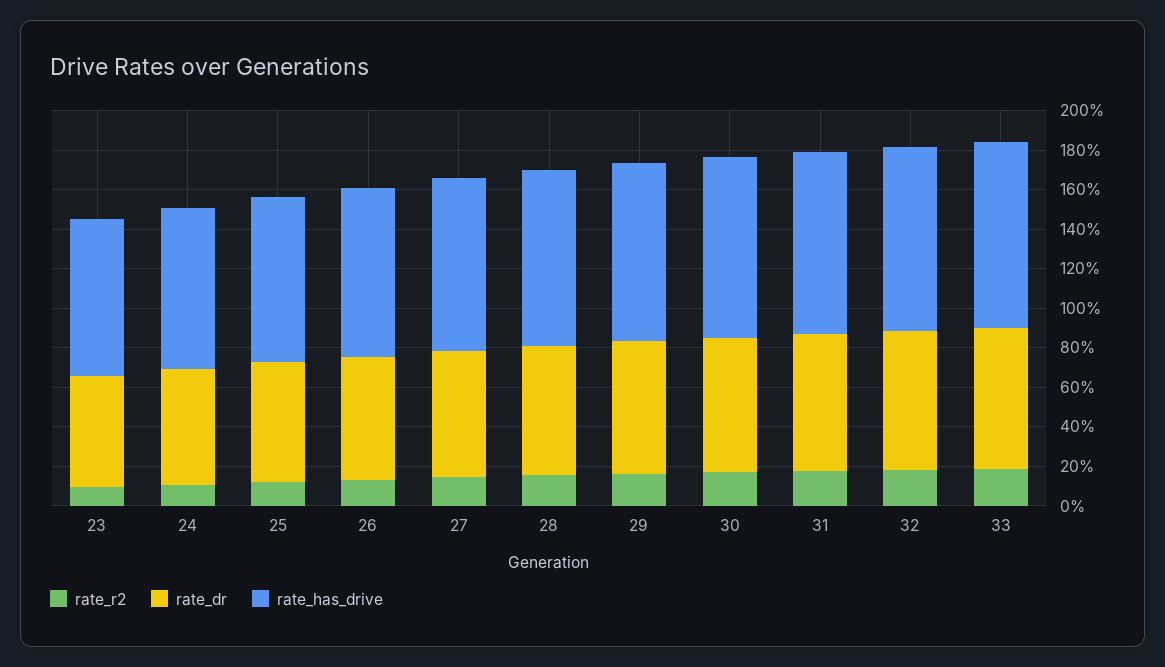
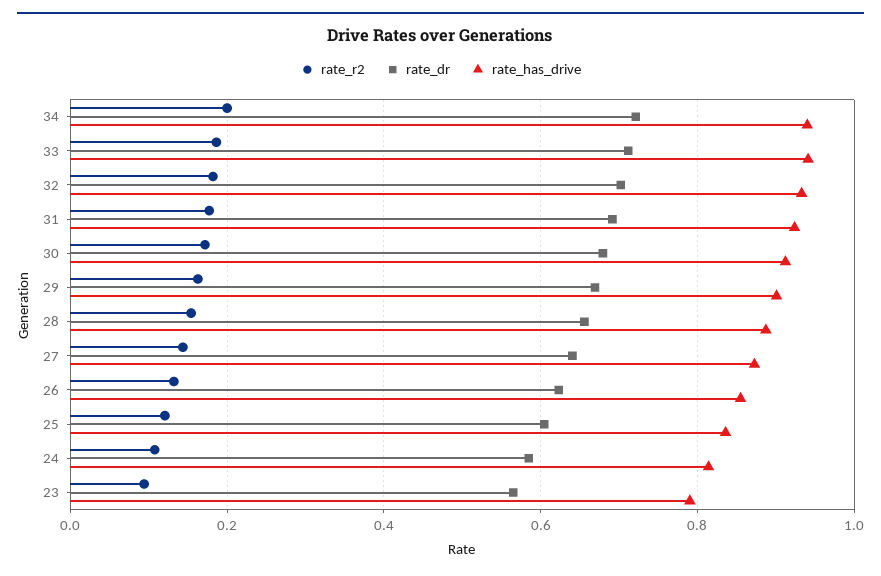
  {
    "rate_r2": {
      "23": 0.1,
      "24": 0.1,
      "25": 0.12,
      "26": 0.14,
      "27": 0.14,
      "28": 0.16,
      "29": 0.16,
      "30": 0.18,
      "31": 0.18,
      "32": 0.18,
-     "33": 0.18
+     "33": 0.18,
+     "34": 0.2
    },
    "rate_dr": {
      "23": 0.56,
      "24": 0.58,
      "25": 0.6,
      "26": 0.62,
      "27": 0.64,
      "28": 0.66,
      "29": 0.66,
      "30": 0.68,
      "31": 0.7,
      "32": 0.7,
-     "33": 0.72
+     "33": 0.72,
+     "34": 0.72
    },
    "rate_has_drive": {
      "23": 0.8,
      "24": 0.82,
      "25": 0.84,
      "26": 0.86,
      "27": 0.88,
      "28": 0.88,
      "29": 0.9,
      "30": 0.92,
      "31": 0.92,
      "32": 0.94,
-     "33": 0.94
+     "33": 0.94,
+     "34": 0.94
    }
  }

